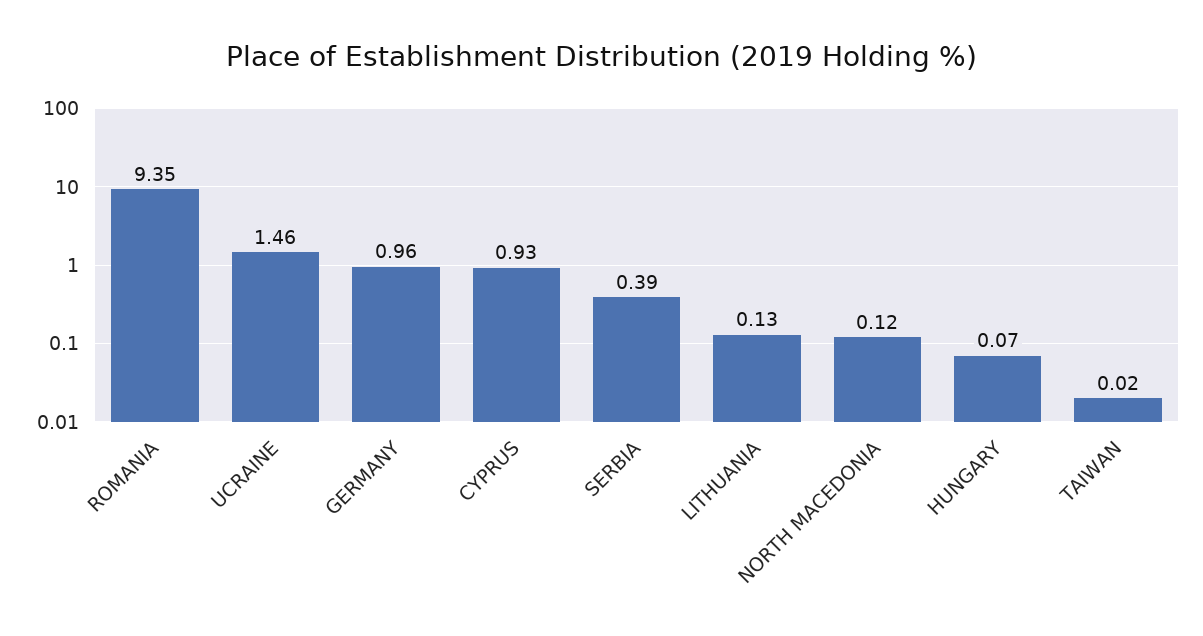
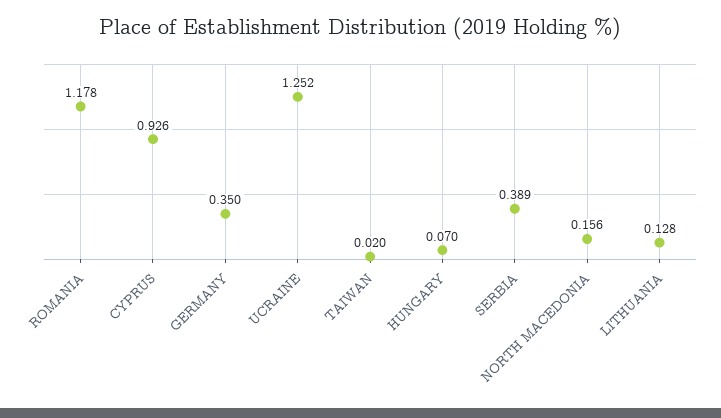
  {
-   "ROMANIA": 9.35,
+   "ROMANIA": 1.178,
-   "UCRAINE": 1.46,
+   "UCRAINE": 1.252,
-   "GERMANY": 0.96,
+   "GERMANY": 0.35,
    "CYPRUS": 0.926,
    "SERBIA": 0.389,
    "LITHUANIA": 0.128,
-   "NORTH MACEDONIA": 0.12,
+   "NORTH MACEDONIA": 0.156,
    "HUNGARY": 0.07,
    "TAIWAN": 0.02
  }

